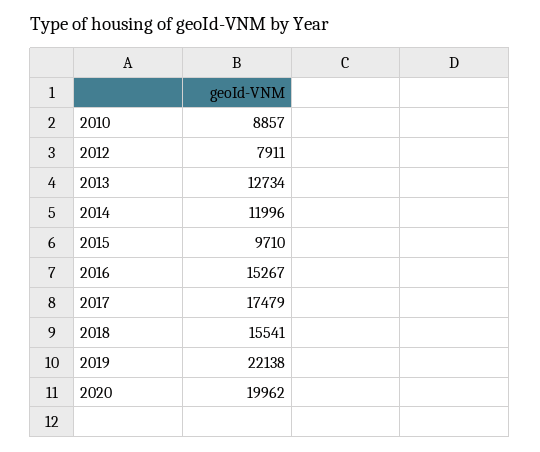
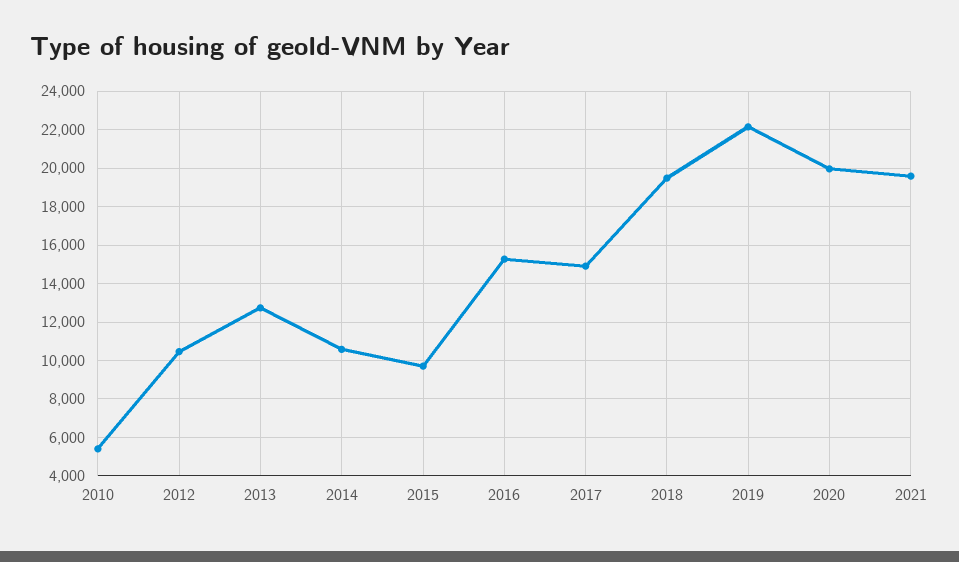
  {
-   "2010": 8857,
+   "2010": 5500,
-   "2012": 7911,
+   "2012": 10500,
    "2013": 12734,
-   "2014": 11996,
+   "2014": 10500,
    "2015": 9710,
    "2016": 15267,
-   "2017": 17479,
+   "2017": 15000,
-   "2018": 15541,
+   "2018": 19500,
    "2019": 22138,
-   "2020": 19962
+   "2020": 19962,
+   "2021": 19500
  }

